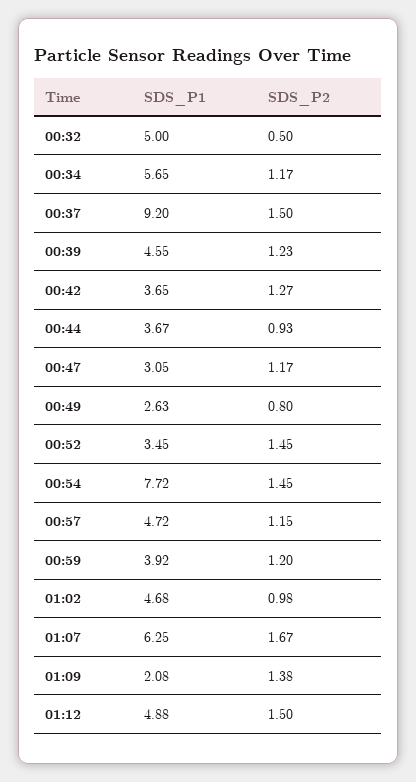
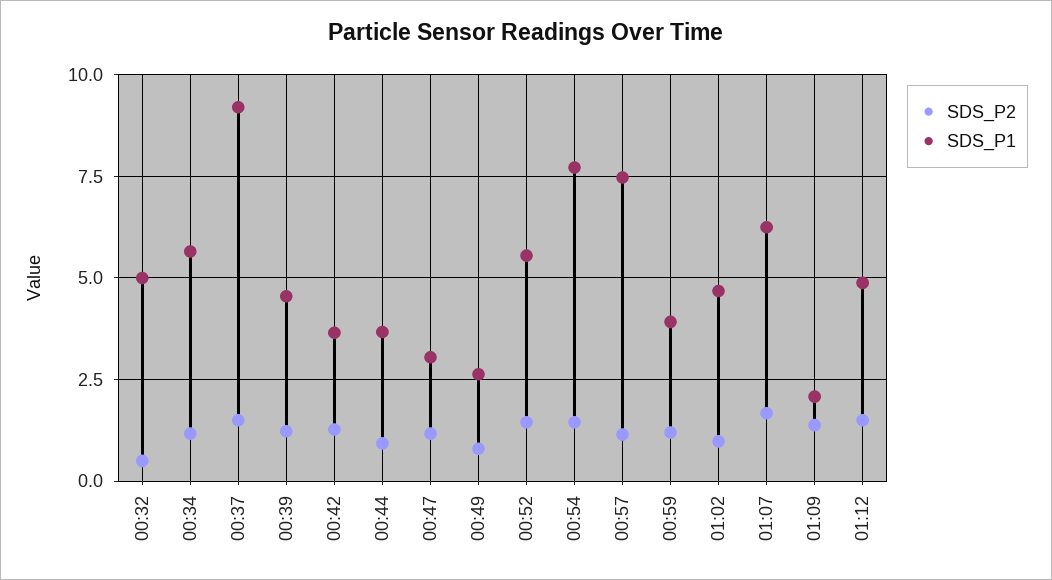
  {
    "SDS_P1": {
      "00:32": 5,
      "00:34": 5.65,
      "00:37": 9.2,
      "00:39": 4.55,
      "00:42": 3.65,
      "00:44": 3.67,
      "00:47": 3.05,
      "00:49": 2.63,
-     "00:52": 3.45,
+     "00:52": 5.5,
      "00:54": 7.72,
-     "00:57": 4.72,
+     "00:57": 7.5,
      "00:59": 3.92,
      "01:02": 4.68,
      "01:07": 6.25,
      "01:09": 2.08,
      "01:12": 4.88
    },
    "SDS_P2": {
      "00:32": 0.5,
      "00:34": 1.17,
      "00:37": 1.5,
      "00:39": 1.23,
      "00:42": 1.27,
      "00:44": 0.93,
      "00:47": 1.17,
      "00:49": 0.8,
      "00:52": 1.45,
      "00:54": 1.45,
      "00:57": 1.15,
      "00:59": 1.2,
      "01:02": 0.98,
      "01:07": 1.67,
      "01:09": 1.38,
      "01:12": 1.5
    }
  }

